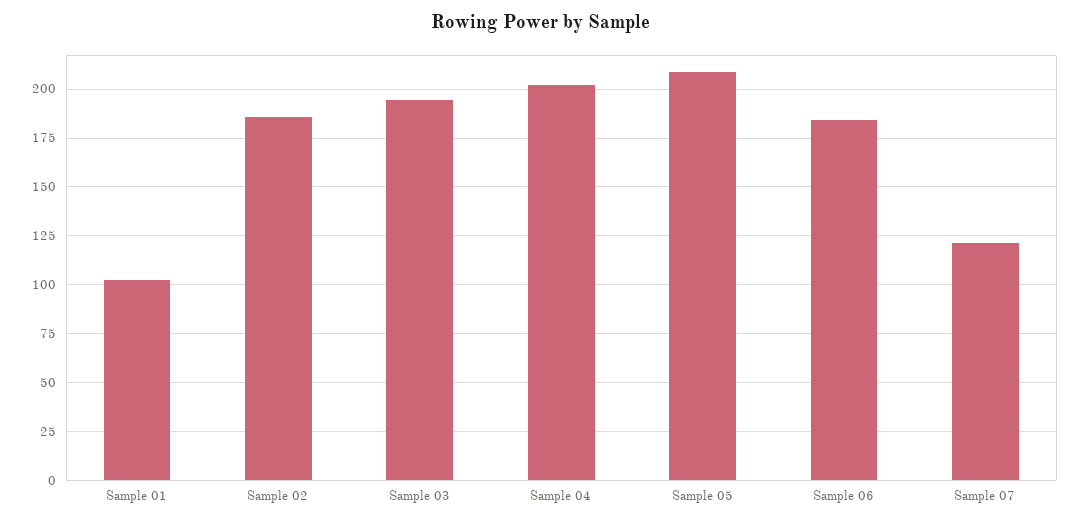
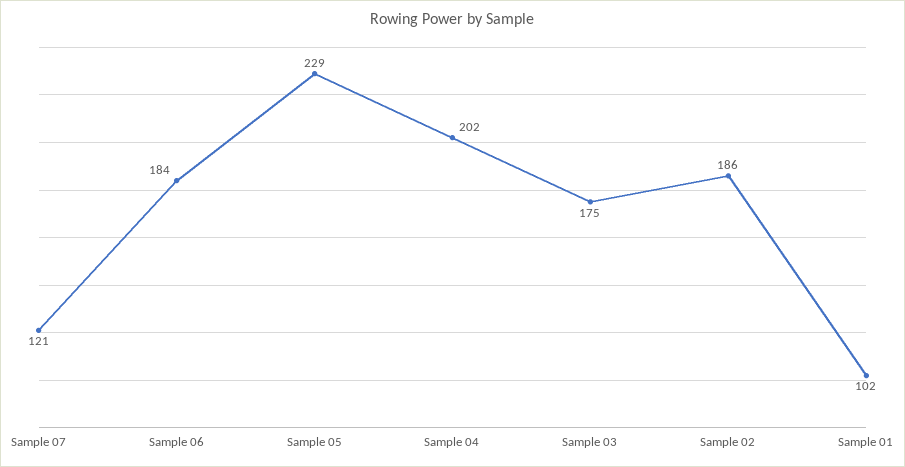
  {
    "Sample 01": 102,
    "Sample 02": 186,
-   "Sample 03": 195,
+   "Sample 03": 175,
    "Sample 04": 202,
-   "Sample 05": 210,
+   "Sample 05": 229,
    "Sample 06": 184,
    "Sample 07": 121
  }

